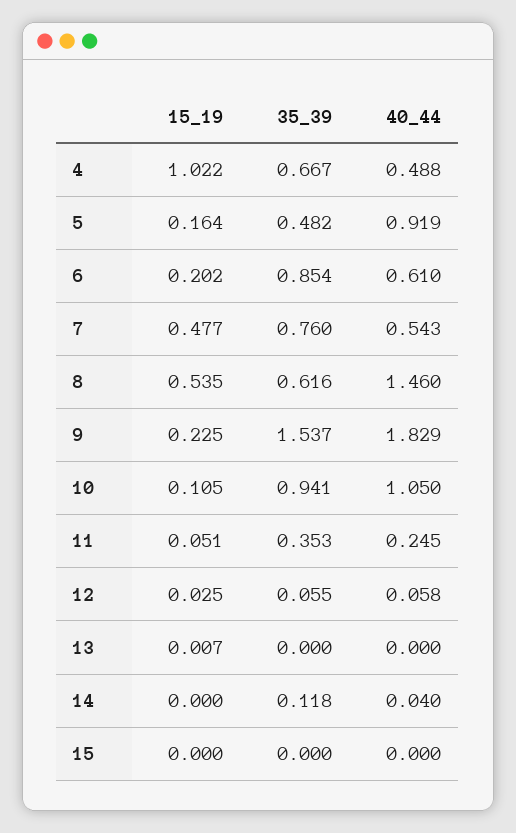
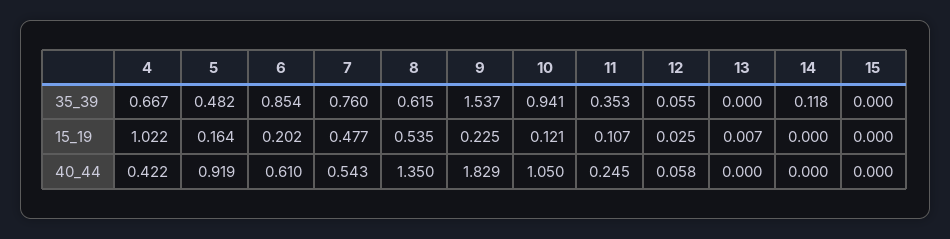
  {
    "15_19": {
      "4": 1.022,
      "5": 0.164,
      "6": 0.202,
      "7": 0.477,
      "8": 0.535,
      "9": 0.225,
-     "10": 0.105,
+     "10": 0.121,
-     "11": 0.051,
+     "11": 0.107,
      "12": 0.025,
      "13": 0.007,
      "14": 0,
      "15": 0
    },
    "35_39": {
      "4": 0.667,
      "5": 0.482,
      "6": 0.854,
      "7": 0.76,
-     "8": 0.616,
+     "8": 0.615,
      "9": 1.537,
      "10": 0.941,
      "11": 0.353,
      "12": 0.055,
      "13": 0,
      "14": 0.118,
      "15": 0
    },
    "40_44": {
-     "4": 0.488,
+     "4": 0.422,
      "5": 0.919,
      "6": 0.61,
      "7": 0.543,
-     "8": 1.46,
+     "8": 1.35,
      "9": 1.829,
      "10": 1.05,
      "11": 0.245,
      "12": 0.058,
      "13": 0,
-     "14": 0.04,
+     "14": 0,
      "15": 0
    }
  }

